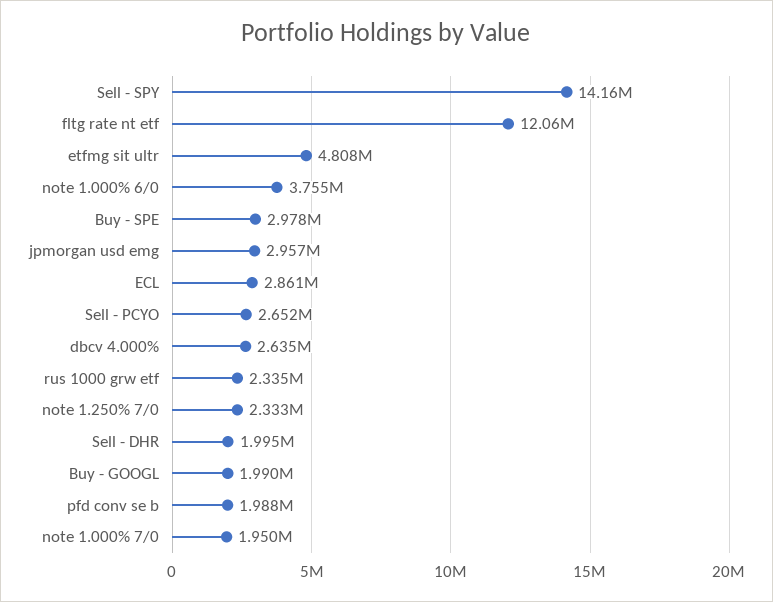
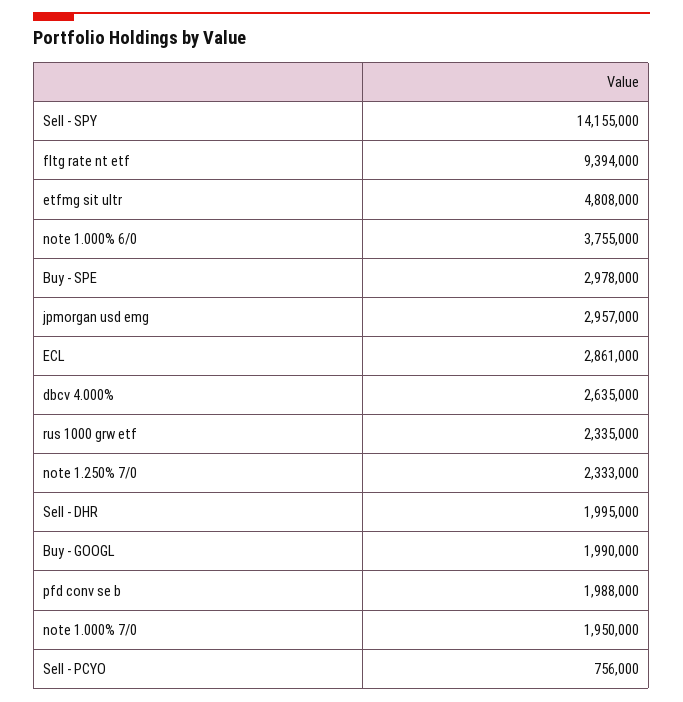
  {
    "Sell - SPY": 14155000,
-   "fltg rate nt etf": 12060000,
+   "fltg rate nt etf": 9394000,
    "etfmg sit ultr": 4808000,
    "note 1.000% 6/0": 3755000,
    "Buy - SPE": 2978000,
    "jpmorgan usd emg": 2957000,
    "ECL": 2861000,
-   "Sell - PCYO": 2652000,
+   "Sell - PCYO": 756000,
    "dbcv 4.000%": 2635000,
    "rus 1000 grw etf": 2335000,
    "note 1.250% 7/0": 2333000,
    "Sell - DHR": 1995000,
    "Buy - GOOGL": 1990000,
    "pfd conv se b": 1988000,
    "note 1.000% 7/0": 1950000
  }

